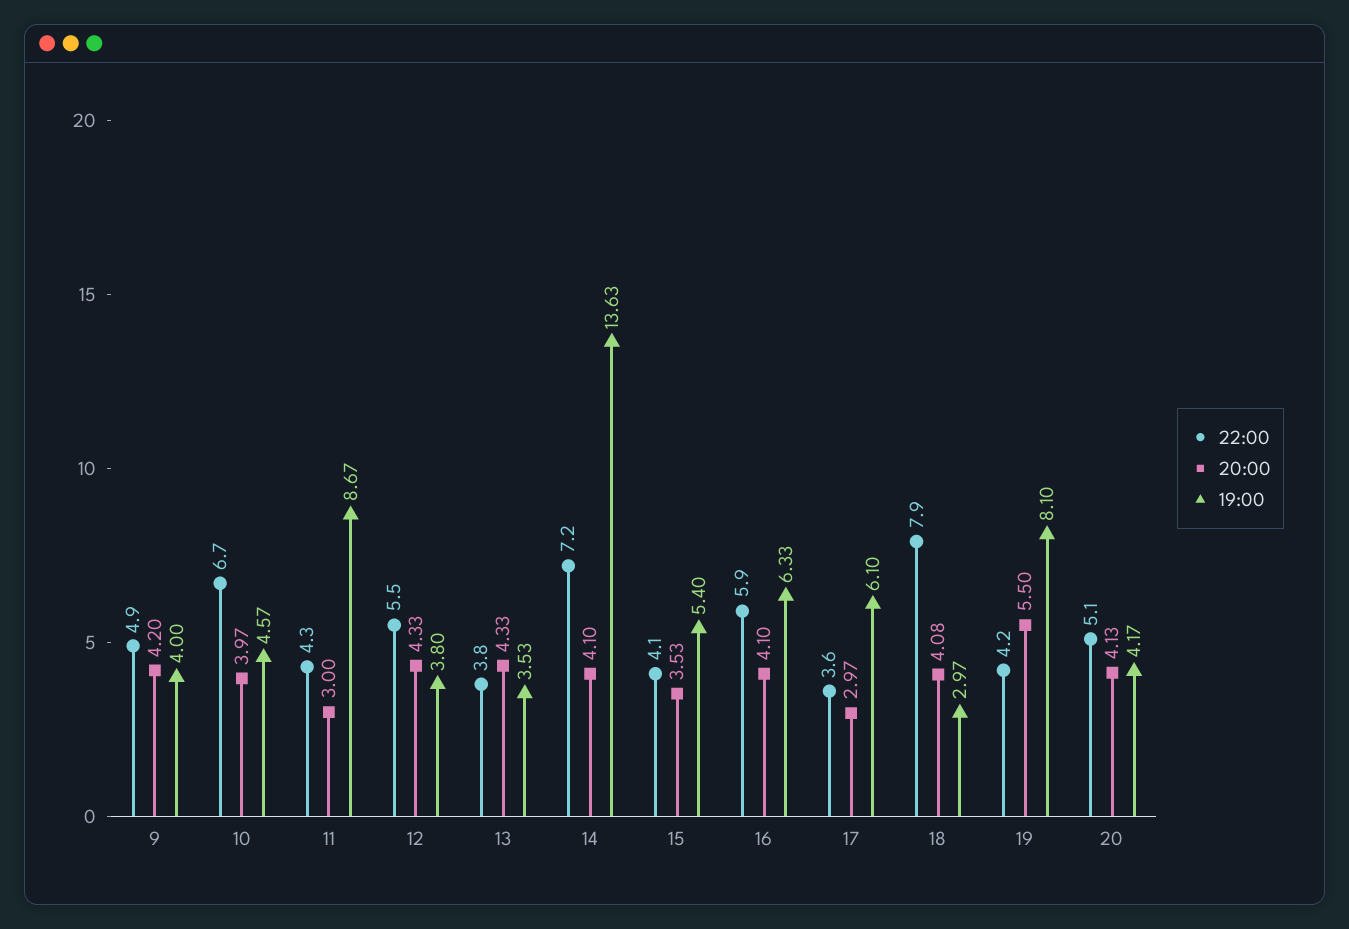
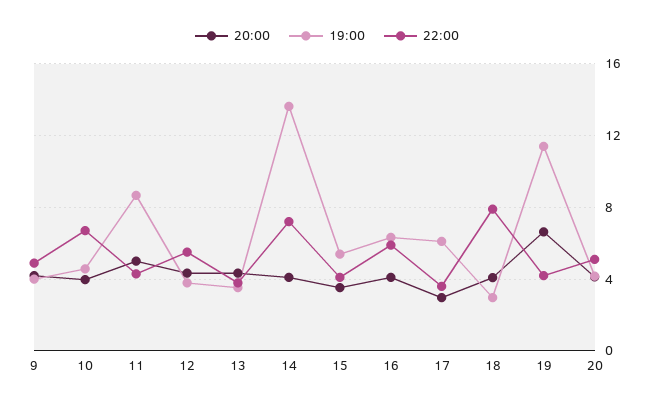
  {
    "22:00": {
      "9": 4.9,
      "10": 6.7,
      "11": 4.3,
      "12": 5.5,
      "13": 3.8,
      "14": 7.2,
      "15": 4.1,
      "16": 5.9,
      "17": 3.6,
      "18": 7.9,
      "19": 4.2,
      "20": 5.1
    },
    "20:00": {
      "9": 4.2,
      "10": 3.97,
-     "11": 3,
+     "11": 5,
      "12": 4.33,
      "13": 4.33,
      "14": 4.1,
      "15": 3.53,
      "16": 4.1,
      "17": 2.97,
      "18": 4.08,
-     "19": 5.5,
+     "19": 6.5,
      "20": 4.13
    },
    "19:00": {
      "9": 4,
      "10": 4.57,
      "11": 8.67,
      "12": 3.8,
      "13": 3.53,
      "14": 13.63,
      "15": 5.4,
      "16": 6.33,
      "17": 6.1,
      "18": 2.97,
-     "19": 8.1,
+     "19": 11.5,
      "20": 4.17
    }
  }

